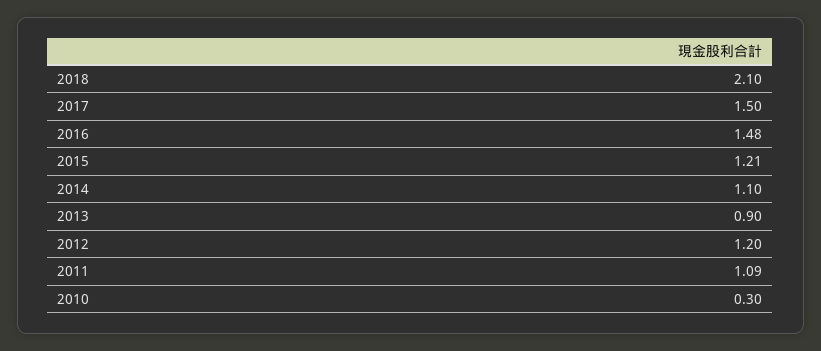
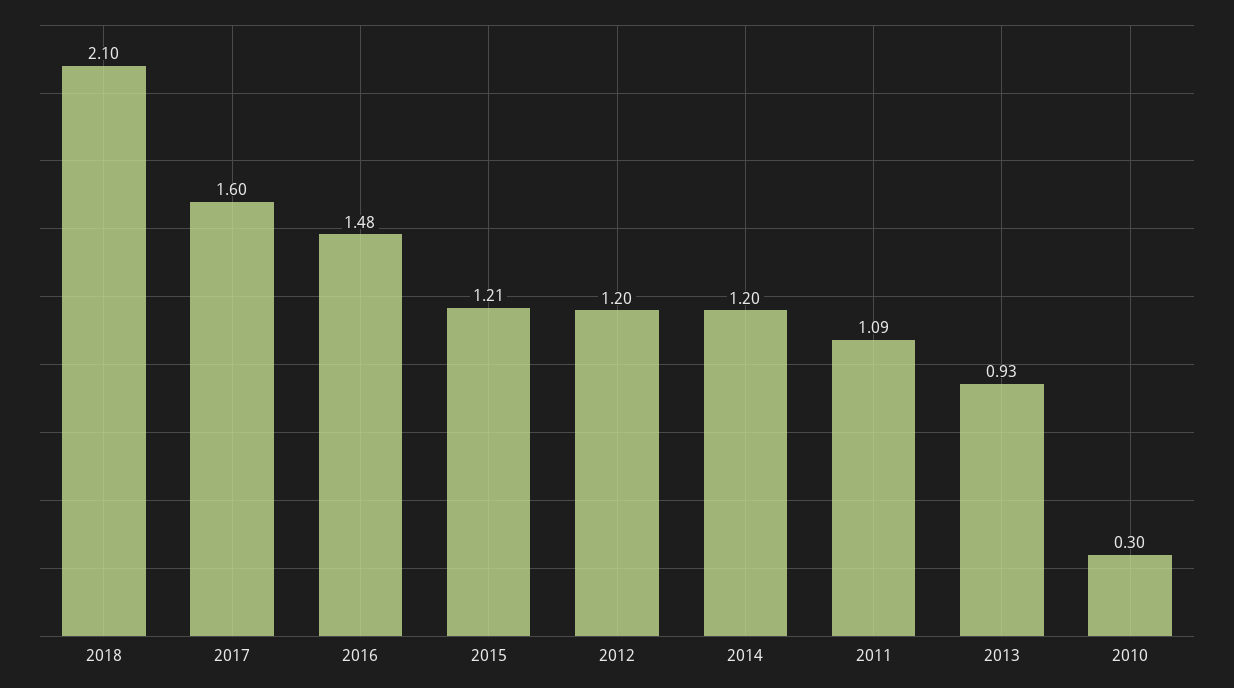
  {
    "2018": 2.1,
-   "2017": 1.5,
+   "2017": 1.6,
    "2016": 1.48,
    "2015": 1.21,
-   "2014": 1.1,
+   "2014": 1.2,
-   "2013": 0.9,
+   "2013": 0.93,
    "2012": 1.2,
    "2011": 1.09,
    "2010": 0.3
  }

